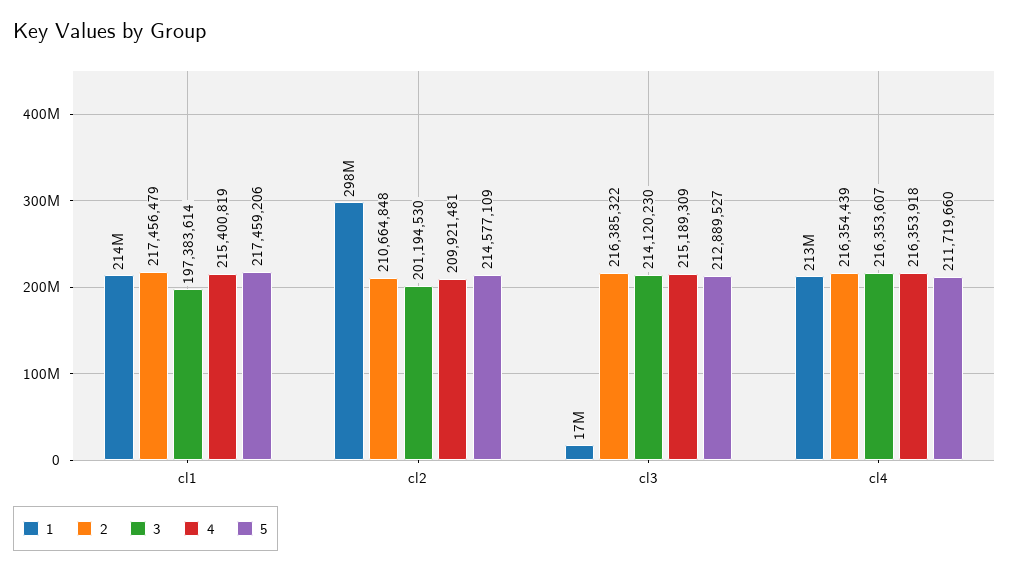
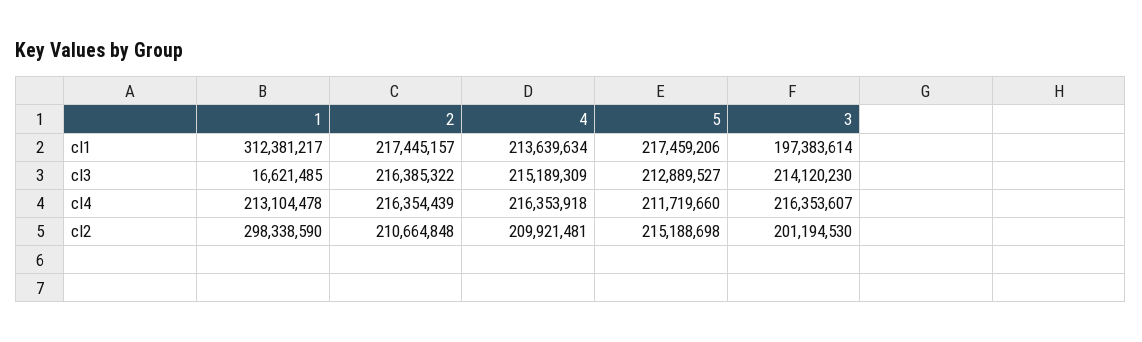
  {
    "1": {
-     "cl1": 214000000,
+     "cl1": 312381217,
      "cl2": 298338590,
      "cl3": 16621485,
      "cl4": 213104478
    },
    "2": {
-     "cl1": 217456479,
+     "cl1": 217445157,
      "cl2": 210664848,
      "cl3": 216385322,
      "cl4": 216354439
    },
    "3": {
      "cl1": 197383614,
      "cl2": 201194530,
      "cl3": 214120230,
      "cl4": 216353607
    },
    "4": {
-     "cl1": 215400819,
+     "cl1": 213639634,
      "cl2": 209921481,
      "cl3": 215189309,
      "cl4": 216353918
    },
    "5": {
      "cl1": 217459206,
-     "cl2": 214577109,
+     "cl2": 215188698,
      "cl3": 212889527,
      "cl4": 211719660
    }
  }

